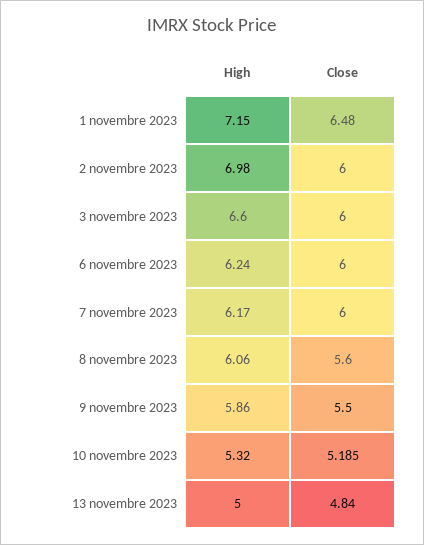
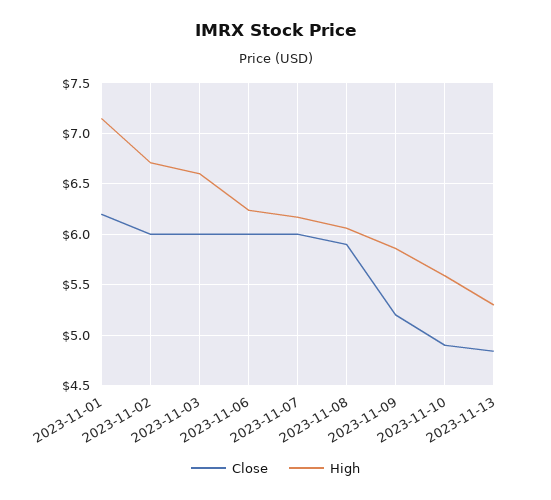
  {
    "High": {
      "1 novembre 2023": 7.15,
-     "2 novembre 2023": 6.98,
+     "2 novembre 2023": 6.7,
      "3 novembre 2023": 6.6,
      "6 novembre 2023": 6.24,
      "7 novembre 2023": 6.17,
      "8 novembre 2023": 6.06,
      "9 novembre 2023": 5.86,
-     "10 novembre 2023": 5.32,
+     "10 novembre 2023": 5.6,
-     "13 novembre 2023": 5
+     "13 novembre 2023": 5.3
    },
    "Close": {
-     "1 novembre 2023": 6.48,
+     "1 novembre 2023": 6.2,
      "2 novembre 2023": 6,
      "3 novembre 2023": 6,
      "6 novembre 2023": 6,
      "7 novembre 2023": 6,
-     "8 novembre 2023": 5.6,
+     "8 novembre 2023": 5.9,
-     "9 novembre 2023": 5.5,
+     "9 novembre 2023": 5.2,
-     "10 novembre 2023": 5.185,
+     "10 novembre 2023": 4.9,
      "13 novembre 2023": 4.84
    }
  }

